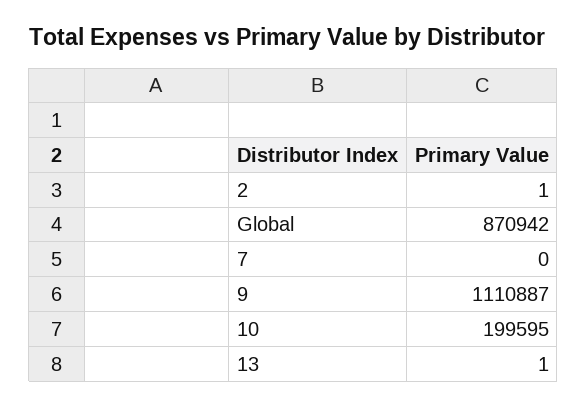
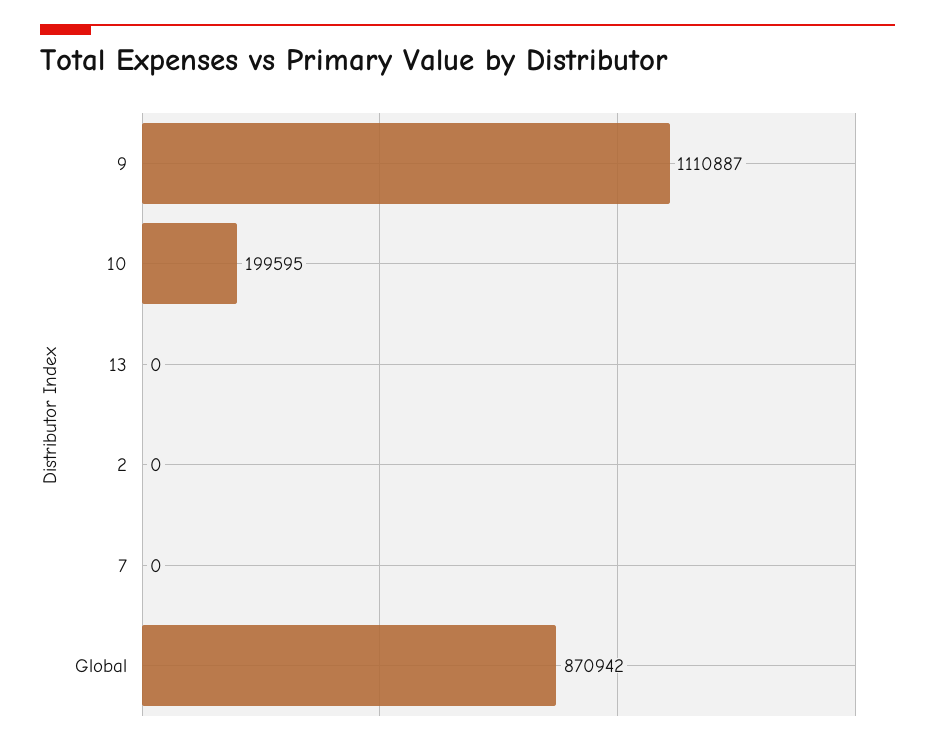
  {
-   "2": 1,
+   "2": 0,
    "Global": 870942,
    "7": 0,
    "9": 1110887,
    "10": 199595,
-   "13": 1
+   "13": 0
  }

